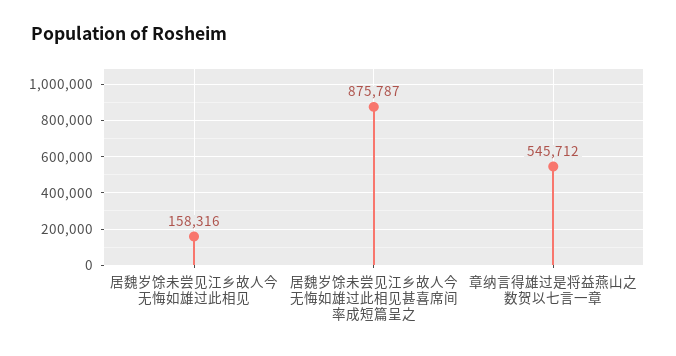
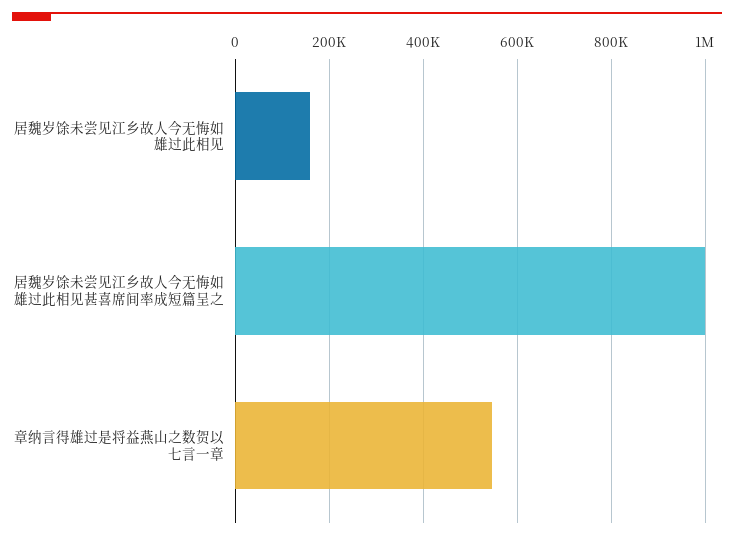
  {
    "居魏岁馀未尝见江乡故人今无悔如雄过此相见": 158316,
-   "居魏岁馀未尝见江乡故人今无悔如雄过此相见甚喜席间率成短篇呈之": 875787,
+   "居魏岁馀未尝见江乡故人今无悔如雄过此相见甚喜席间率成短篇呈之": 1000000,
    "章纳言得雄过是将益燕山之数贺以七言一章": 545712
  }

